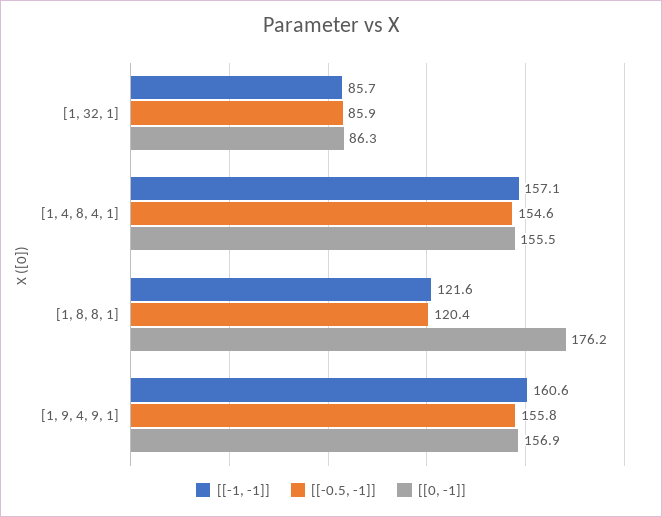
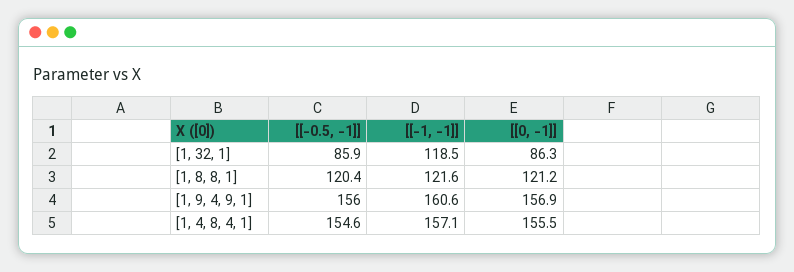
  {
    "[[-1, -1]]": {
-     "[1, 32, 1]": 85.7,
+     "[1, 32, 1]": 118.5,
      "[1, 4, 8, 4, 1]": 157.1,
      "[1, 8, 8, 1]": 121.6,
      "[1, 9, 4, 9, 1]": 160.6
    },
    "[[-0.5, -1]]": {
      "[1, 32, 1]": 85.9,
      "[1, 4, 8, 4, 1]": 154.6,
      "[1, 8, 8, 1]": 120.4,
-     "[1, 9, 4, 9, 1]": 155.8
+     "[1, 9, 4, 9, 1]": 156
    },
    "[[0, -1]]": {
      "[1, 32, 1]": 86.3,
      "[1, 4, 8, 4, 1]": 155.5,
-     "[1, 8, 8, 1]": 176.2,
+     "[1, 8, 8, 1]": 121.2,
      "[1, 9, 4, 9, 1]": 156.9
    }
  }

